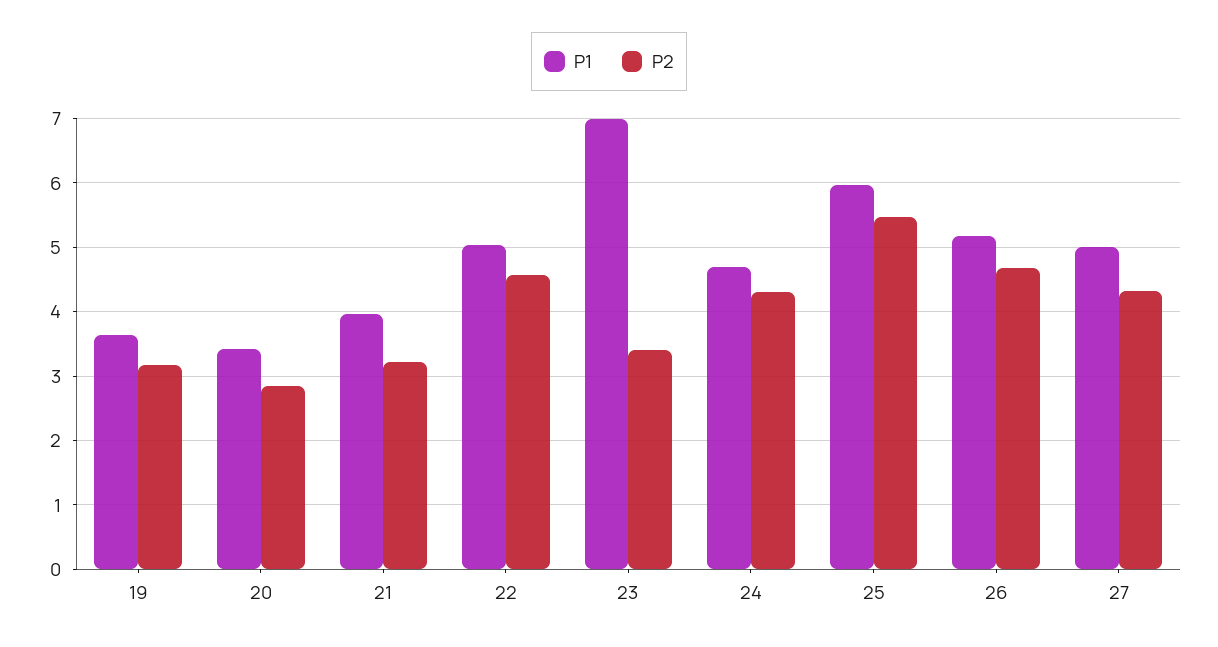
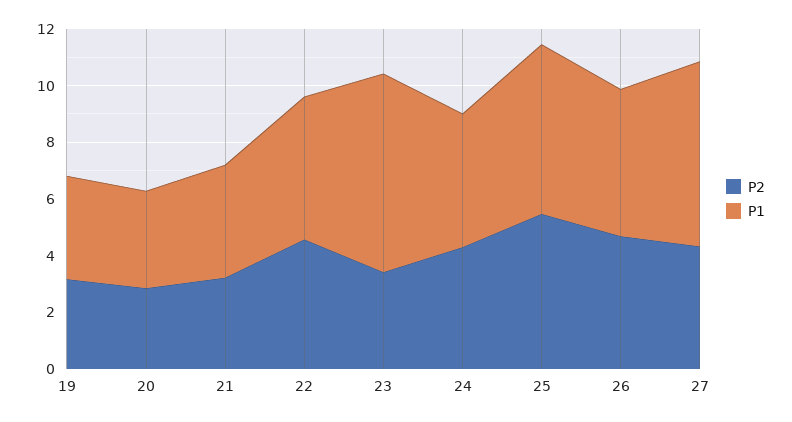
  {
    "P1": {
      "19": 3.6,
      "20": 3.4,
      "21": 4,
      "22": 5,
      "23": 7,
      "24": 4.7,
      "25": 6,
      "26": 5.2,
-     "27": 5
+     "27": 6.5
    },
    "P2": {
      "19": 3.2,
      "20": 2.9,
      "21": 3.2,
      "22": 4.6,
      "23": 3.4,
      "24": 4.3,
      "25": 5.5,
      "26": 4.7,
      "27": 4.3
    }
  }

